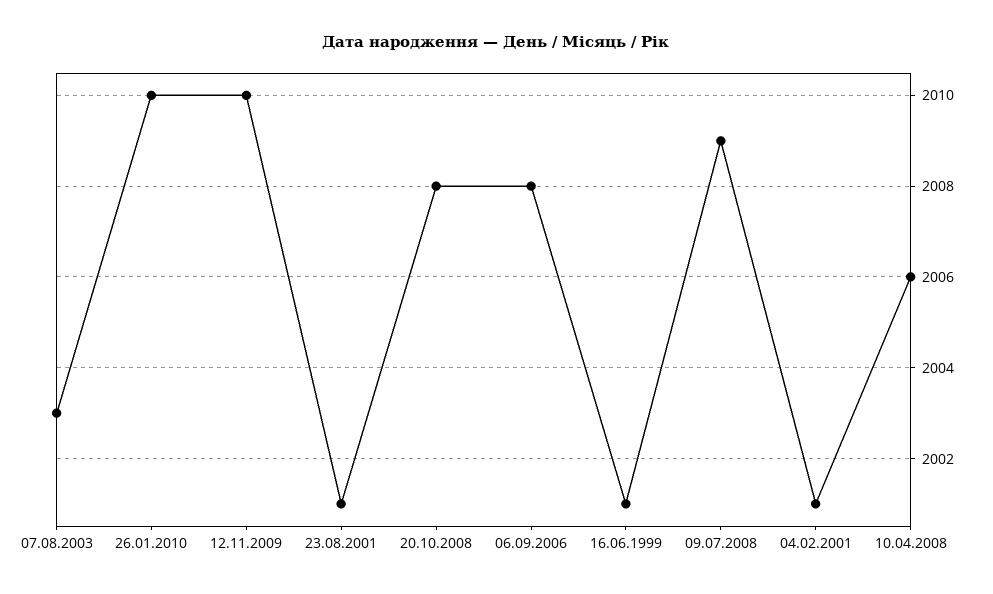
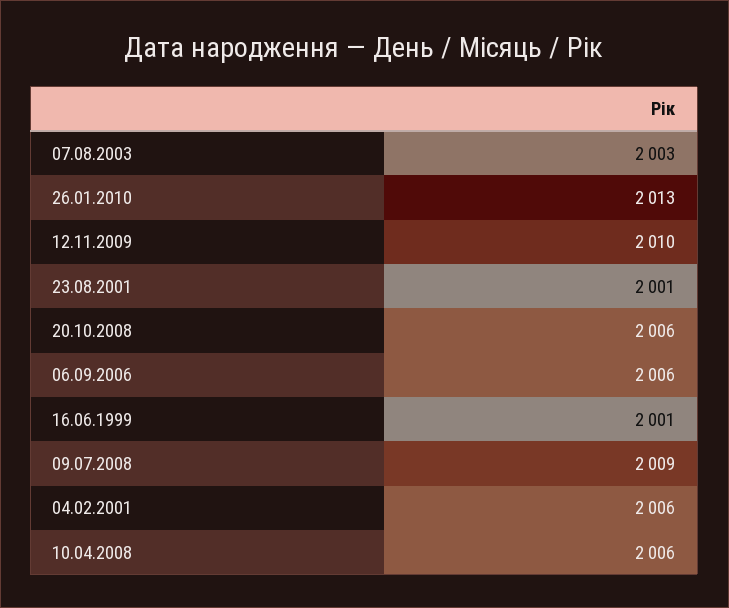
  {
    "07.08.2003": 2003,
-   "26.01.2010": 2010,
+   "26.01.2010": 2013,
    "12.11.2009": 2010,
    "23.08.2001": 2001,
-   "20.10.2008": 2008,
+   "20.10.2008": 2006,
-   "06.09.2006": 2008,
+   "06.09.2006": 2006,
    "16.06.1999": 2001,
    "09.07.2008": 2009,
-   "04.02.2001": 2001,
+   "04.02.2001": 2006,
    "10.04.2008": 2006
  }

